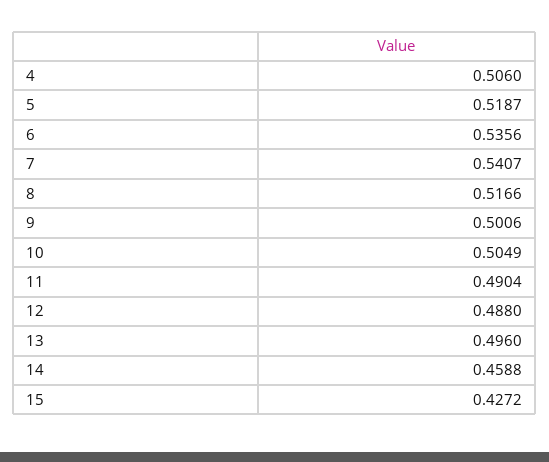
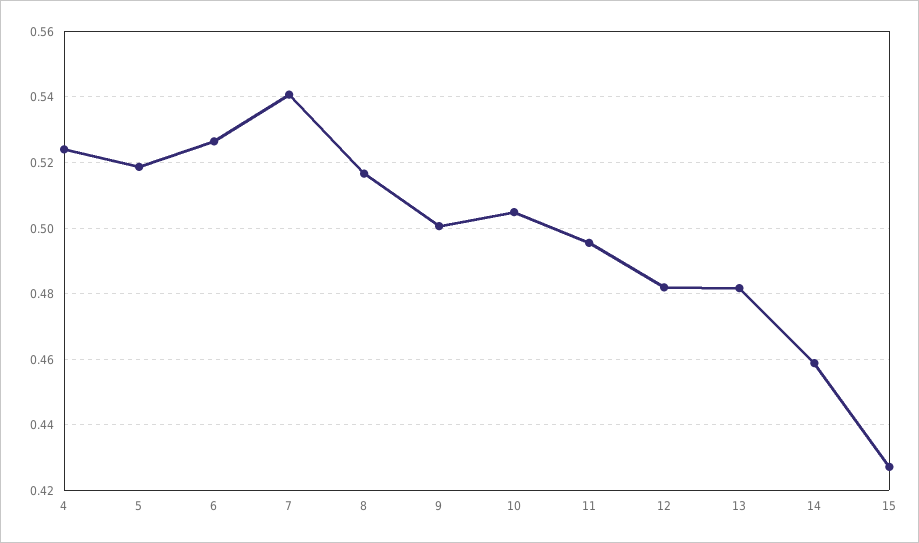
  {
-   "4": 0.506,
+   "4": 0.524,
    "5": 0.5187,
-   "6": 0.5356,
+   "6": 0.526,
    "7": 0.5407,
    "8": 0.5166,
    "9": 0.5006,
    "10": 0.5049,
-   "11": 0.4904,
+   "11": 0.496,
-   "12": 0.488,
+   "12": 0.482,
-   "13": 0.496,
+   "13": 0.482,
    "14": 0.4588,
    "15": 0.4272
  }

